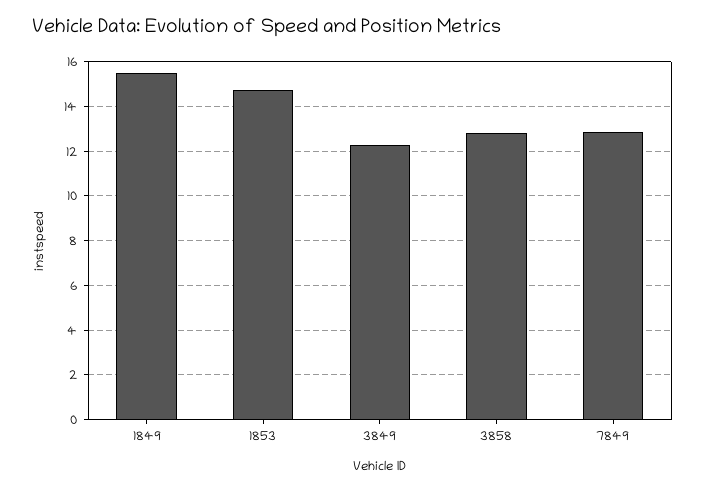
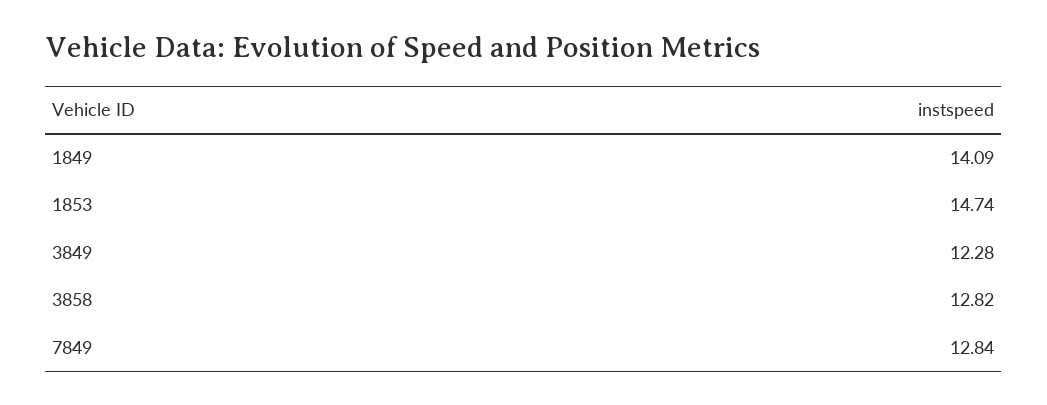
  {
-   "1849": 15.5,
+   "1849": 14.09,
    "1853": 14.74,
    "3849": 12.28,
    "3858": 12.82,
    "7849": 12.84
  }

